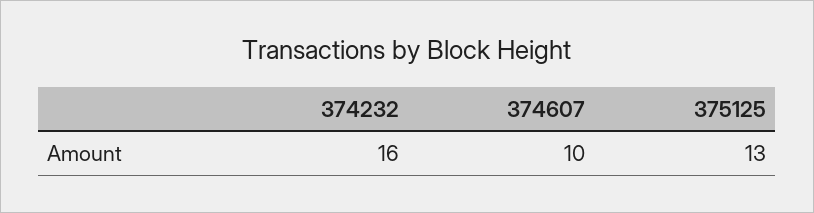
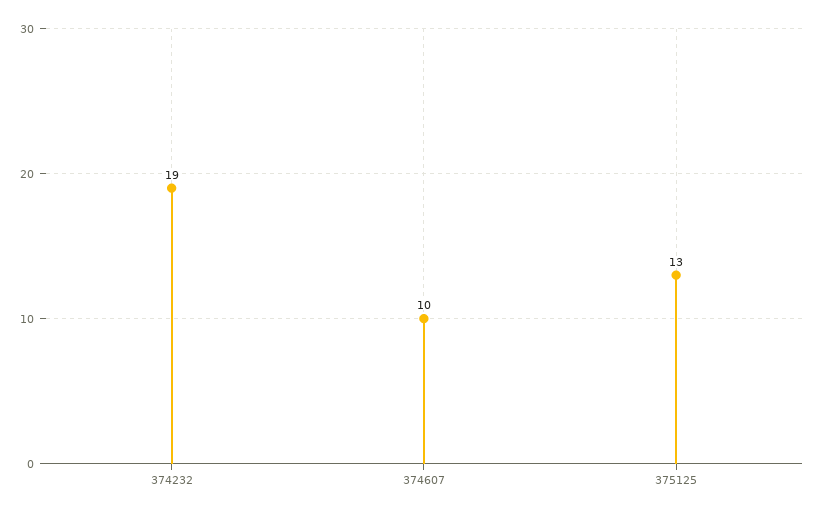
  {
-   "374232": 16,
+   "374232": 19,
    "374607": 10,
    "375125": 13
  }

